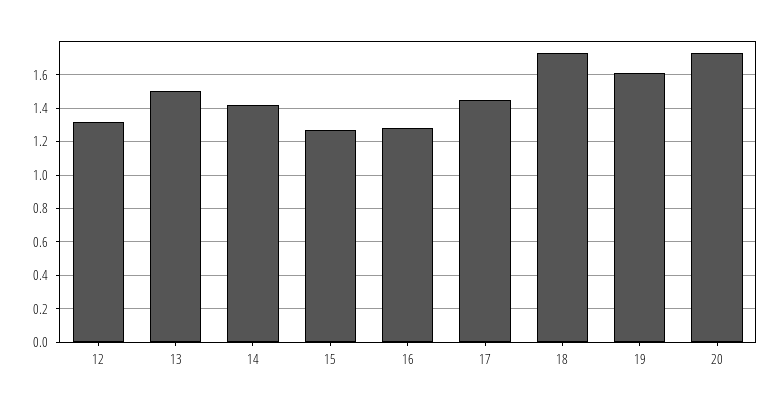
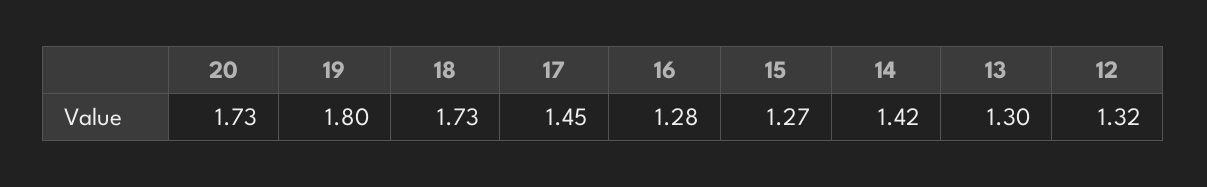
  {
    "12": 1.32,
-   "13": 1.5,
+   "13": 1.3,
    "14": 1.42,
    "15": 1.27,
    "16": 1.28,
    "17": 1.45,
    "18": 1.73,
-   "19": 1.6,
+   "19": 1.8,
    "20": 1.73
  }

